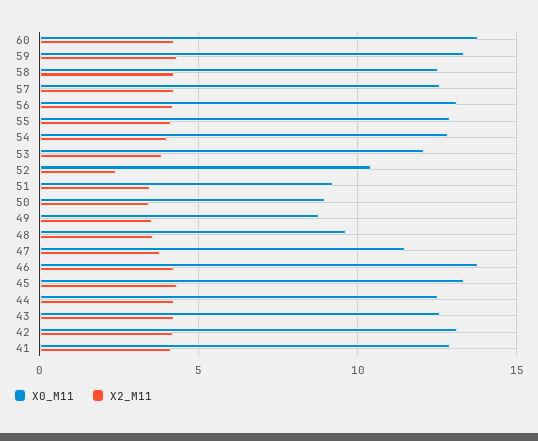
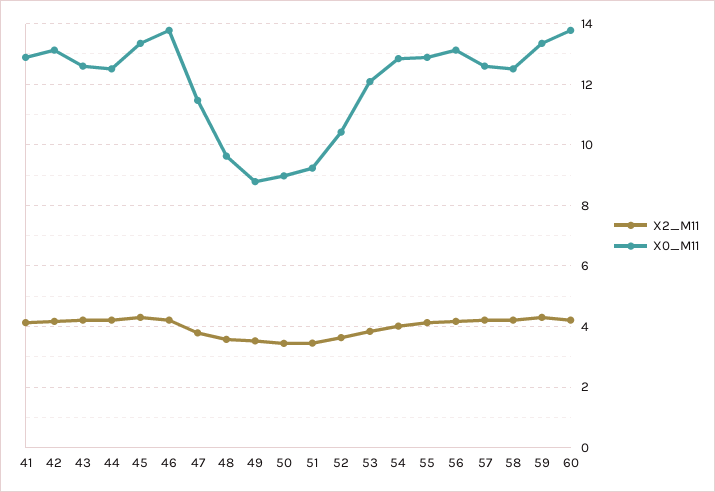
  {
    "X0_M11": {
      "60": 13.8,
      "59": 13.4,
      "58": 12.6,
      "57": 12.6,
      "56": 13.2,
      "55": 12.8,
      "54": 12.8,
      "53": 12,
      "52": 10.4,
      "51": 9.2,
      "50": 9,
      "49": 8.8,
      "48": 9.6,
      "47": 11.4,
      "46": 13.8,
      "45": 13.4,
      "44": 12.6,
      "43": 12.6,
      "42": 13.2,
      "41": 12.8
    },
    "X2_M11": {
      "60": 4.2,
      "59": 4.4,
      "58": 4.2,
      "57": 4.2,
      "56": 4.2,
      "55": 4.2,
      "54": 4,
      "53": 3.8,
-     "52": 2.5,
+     "52": 3.6,
      "51": 3.4,
      "50": 3.4,
      "49": 3.6,
      "48": 3.6,
      "47": 3.8,
      "46": 4.2,
      "45": 4.4,
      "44": 4.2,
      "43": 4.2,
      "42": 4.2,
      "41": 4.2
    }
  }

